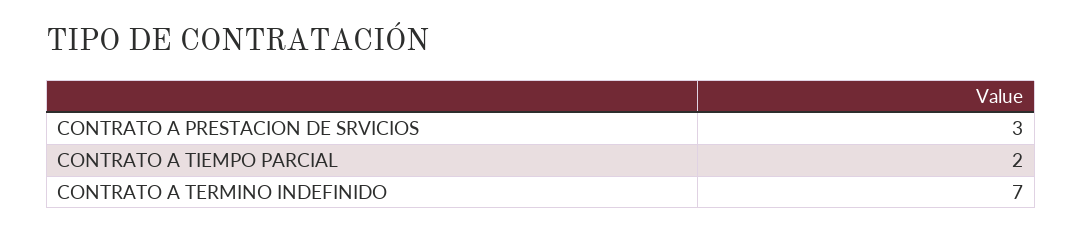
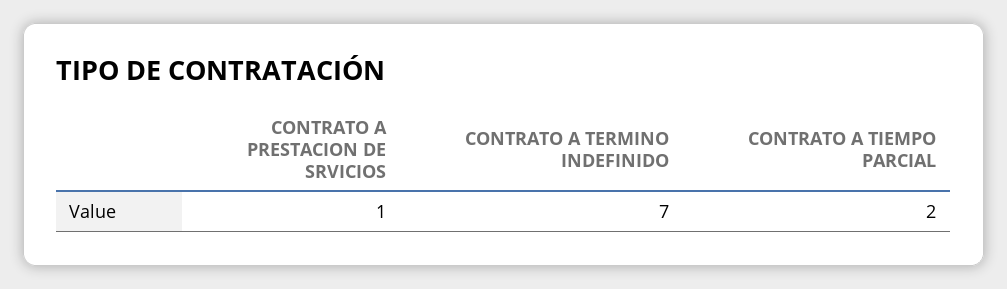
  {
-   "CONTRATO A PRESTACION DE SRVICIOS": 3,
+   "CONTRATO A PRESTACION DE SRVICIOS": 1,
    "CONTRATO A TIEMPO PARCIAL": 2,
    "CONTRATO A TERMINO INDEFINIDO": 7
  }

